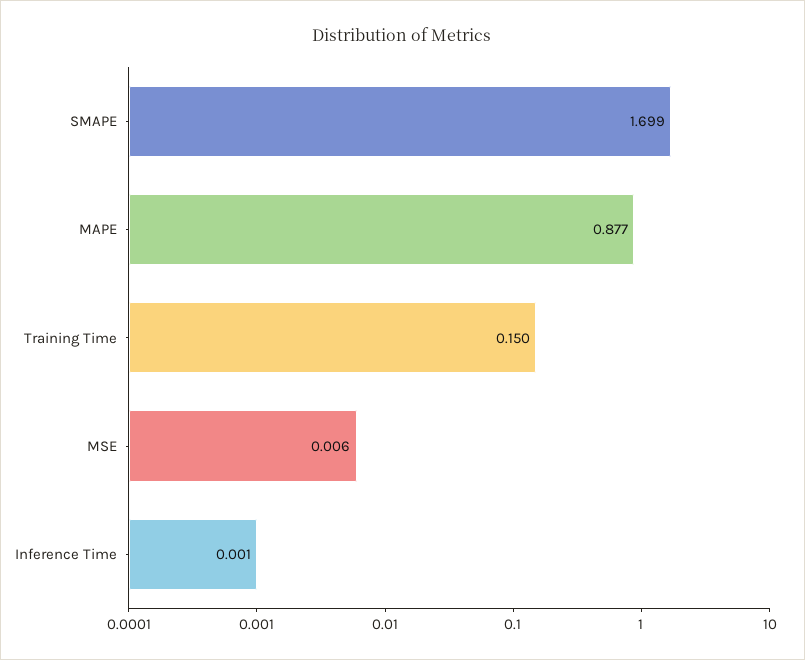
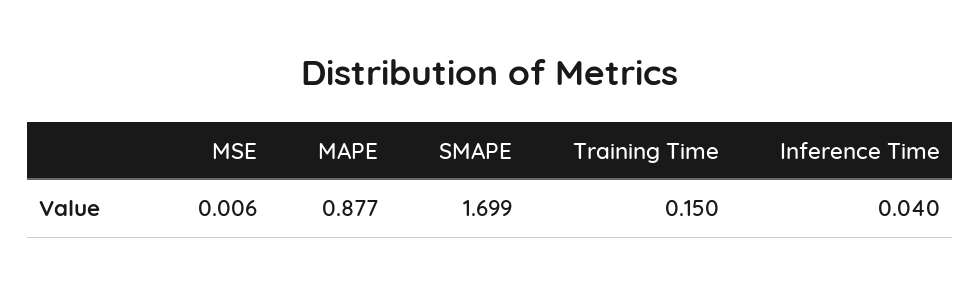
  {
    "SMAPE": 1.699,
    "MAPE": 0.877,
    "Training Time": 0.15,
    "MSE": 0.006,
-   "Inference Time": 0.001
+   "Inference Time": 0.04
  }

